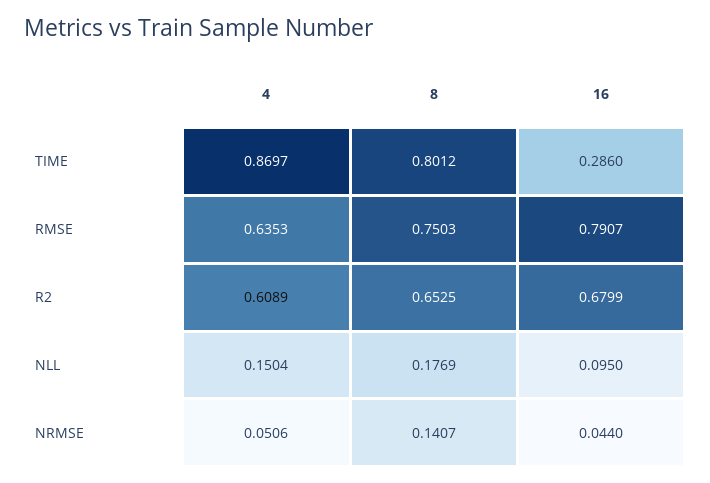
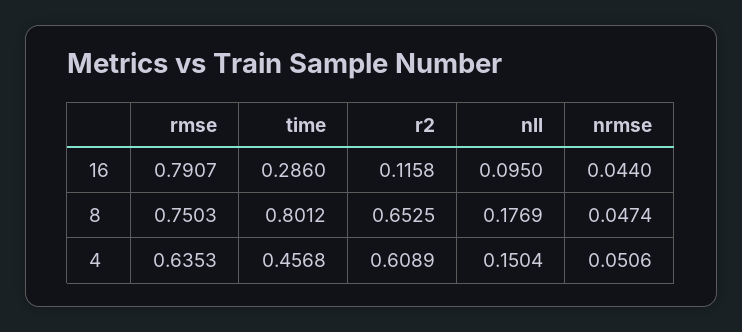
  {
    "4": {
-     "TIME": 0.8697,
+     "TIME": 0.4568,
      "RMSE": 0.6353,
      "R2": 0.6089,
      "NLL": 0.1504,
      "NRMSE": 0.0506
    },
    "8": {
      "TIME": 0.8012,
      "RMSE": 0.7503,
      "R2": 0.6525,
      "NLL": 0.1769,
-     "NRMSE": 0.1407
+     "NRMSE": 0.0474
    },
    "16": {
      "TIME": 0.286,
      "RMSE": 0.7907,
-     "R2": 0.6799,
+     "R2": 0.1158,
      "NLL": 0.095,
      "NRMSE": 0.044
    }
  }

